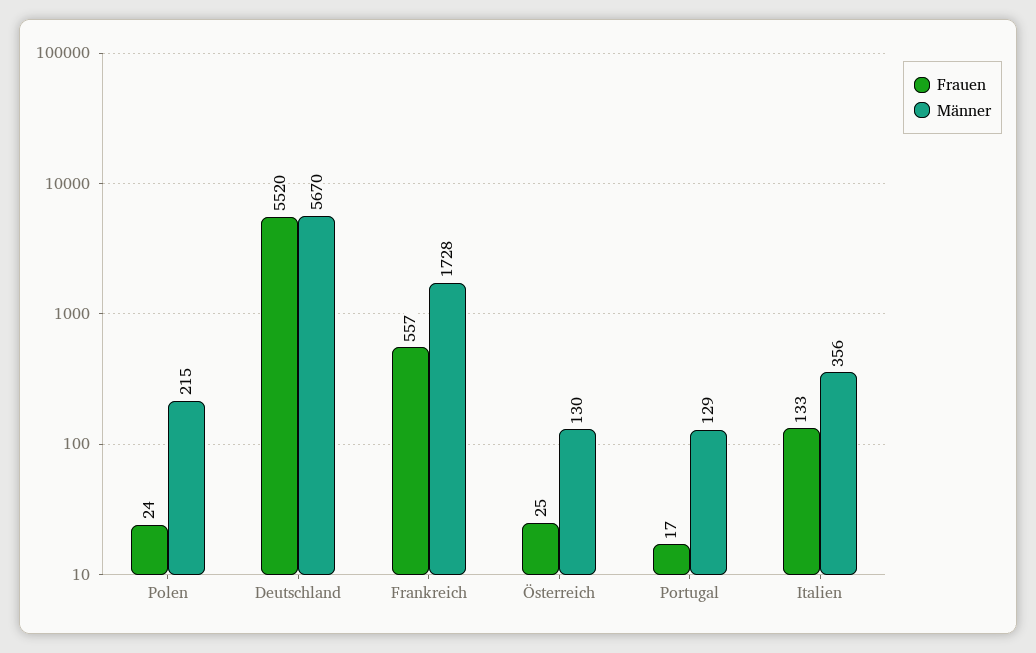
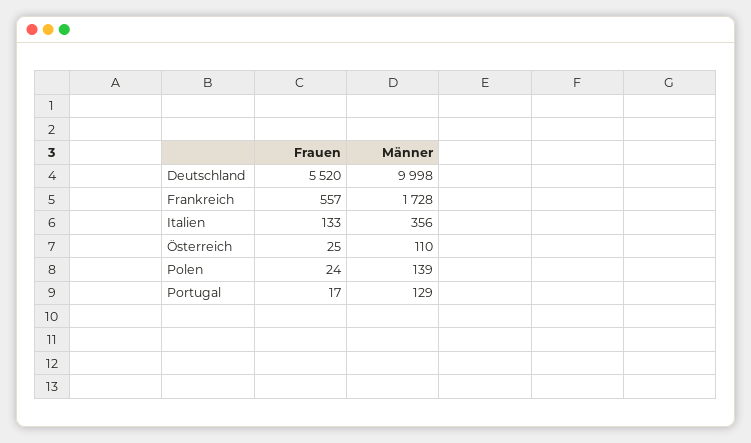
  {
    "Frauen": {
      "Polen": 24,
      "Deutschland": 5520,
      "Frankreich": 557,
      "Österreich": 25,
      "Portugal": 17,
      "Italien": 133
    },
    "Männer": {
-     "Polen": 215,
+     "Polen": 139,
-     "Deutschland": 5670,
+     "Deutschland": 9998,
      "Frankreich": 1728,
-     "Österreich": 130,
+     "Österreich": 110,
      "Portugal": 129,
      "Italien": 356
    }
  }

